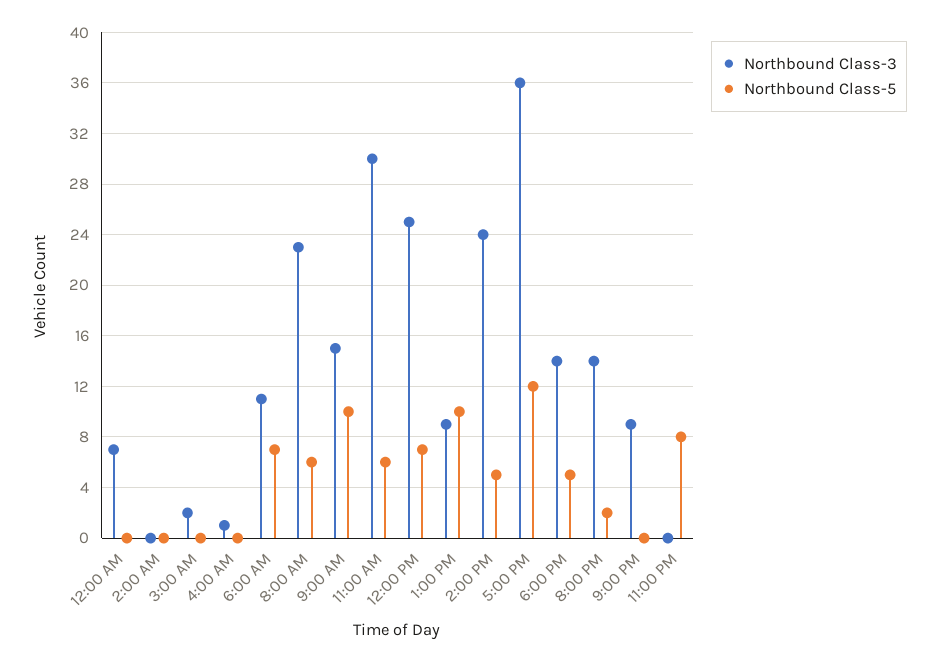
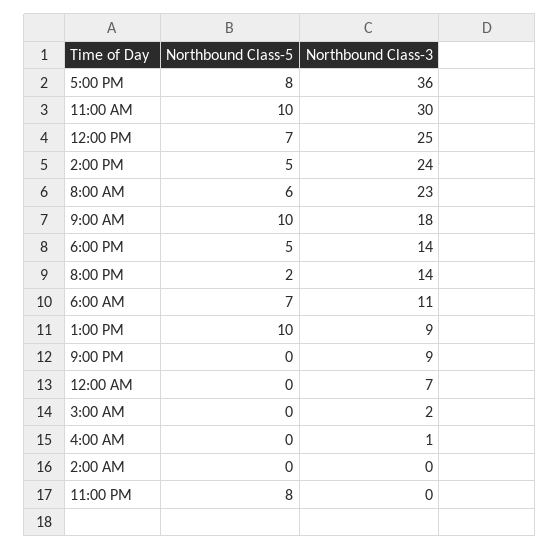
  {
    "Northbound Class-3": {
      "12:00 AM": 7,
      "2:00 AM": 0,
      "3:00 AM": 2,
      "4:00 AM": 1,
      "6:00 AM": 11,
      "8:00 AM": 23,
-     "9:00 AM": 15,
+     "9:00 AM": 18,
      "11:00 AM": 30,
      "12:00 PM": 25,
      "1:00 PM": 9,
      "2:00 PM": 24,
      "5:00 PM": 36,
      "6:00 PM": 14,
      "8:00 PM": 14,
      "9:00 PM": 9,
      "11:00 PM": 0
    },
    "Northbound Class-5": {
      "12:00 AM": 0,
      "2:00 AM": 0,
      "3:00 AM": 0,
      "4:00 AM": 0,
      "6:00 AM": 7,
      "8:00 AM": 6,
      "9:00 AM": 10,
-     "11:00 AM": 6,
+     "11:00 AM": 10,
      "12:00 PM": 7,
      "1:00 PM": 10,
      "2:00 PM": 5,
-     "5:00 PM": 12,
+     "5:00 PM": 8,
      "6:00 PM": 5,
      "8:00 PM": 2,
      "9:00 PM": 0,
      "11:00 PM": 8
    }
  }

